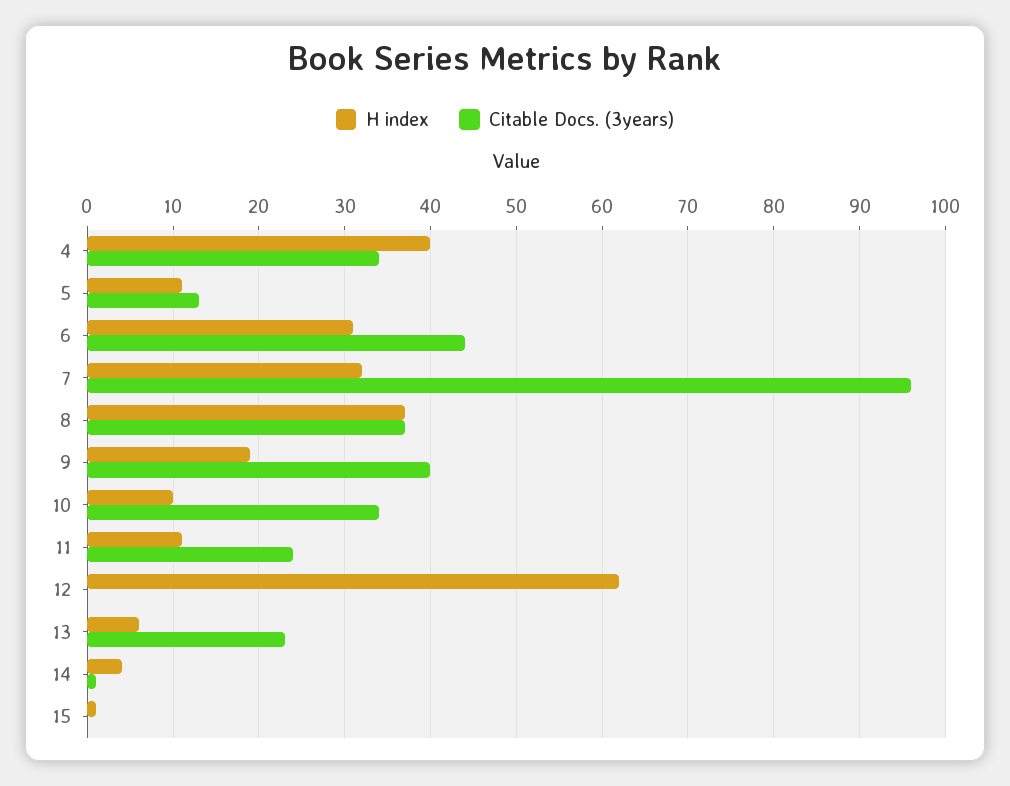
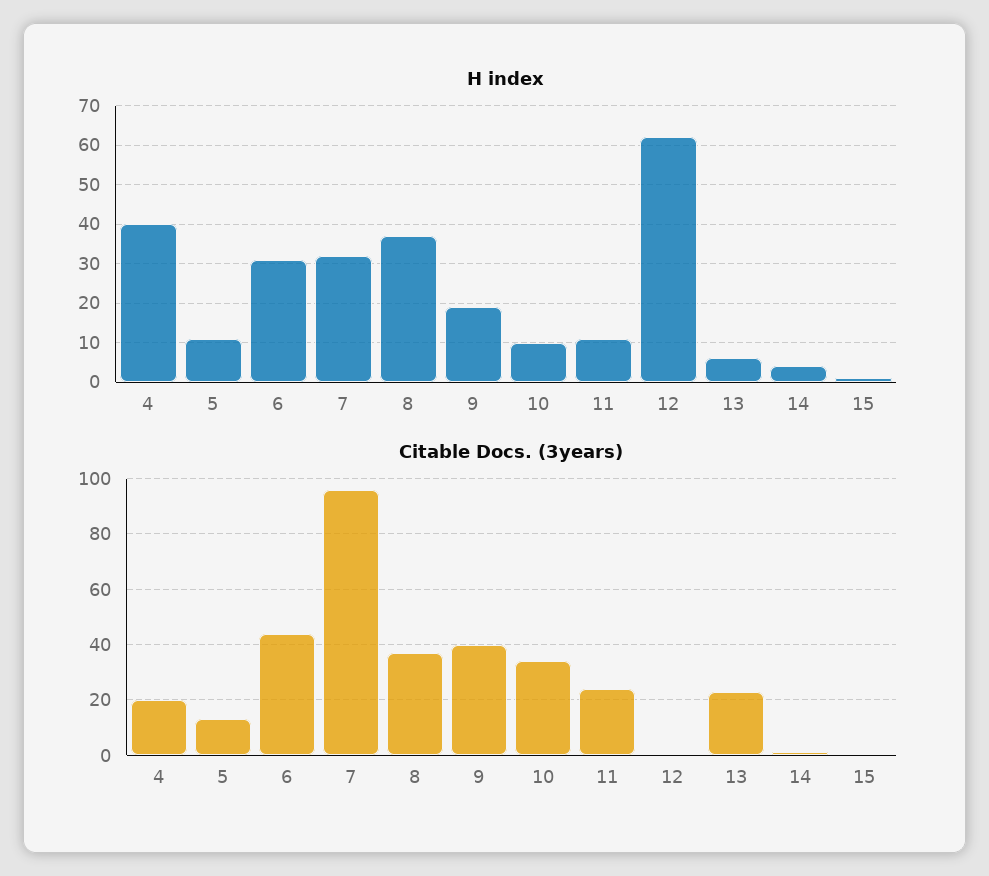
  {
    "H index": {
      "4": 40,
      "5": 11,
      "6": 31,
      "7": 32,
      "8": 37,
      "9": 19,
      "10": 10,
      "11": 11,
      "12": 62,
      "13": 6,
      "14": 4,
      "15": 1
    },
    "Citable Docs. (3years)": {
-     "4": 34,
+     "4": 20,
      "5": 13,
      "6": 44,
      "7": 96,
      "8": 37,
      "9": 40,
      "10": 34,
      "11": 24,
      "12": 0,
      "13": 23,
      "14": 1,
      "15": 0
    }
  }

